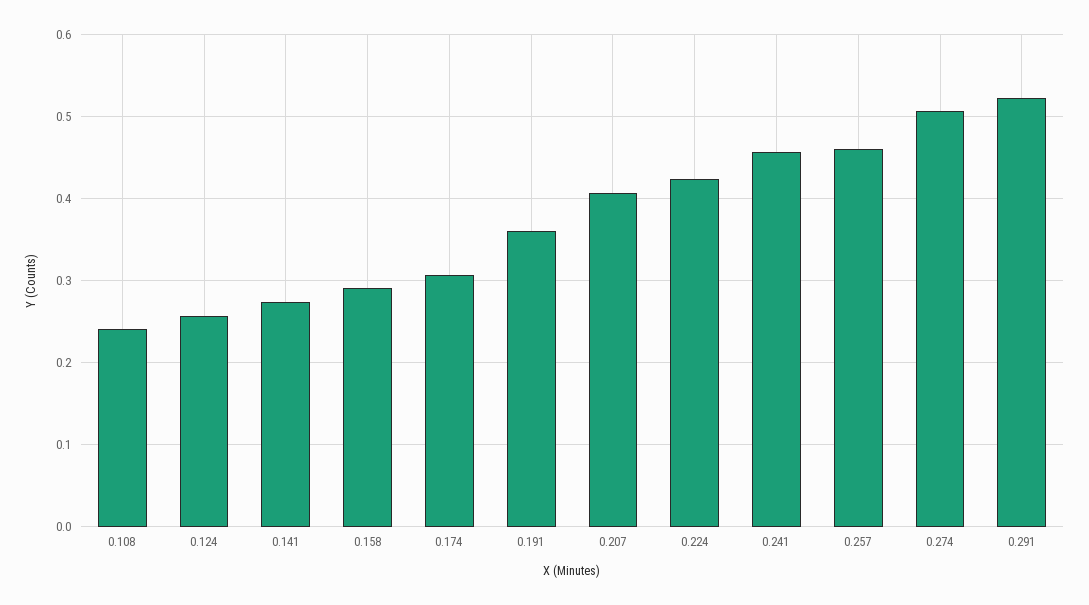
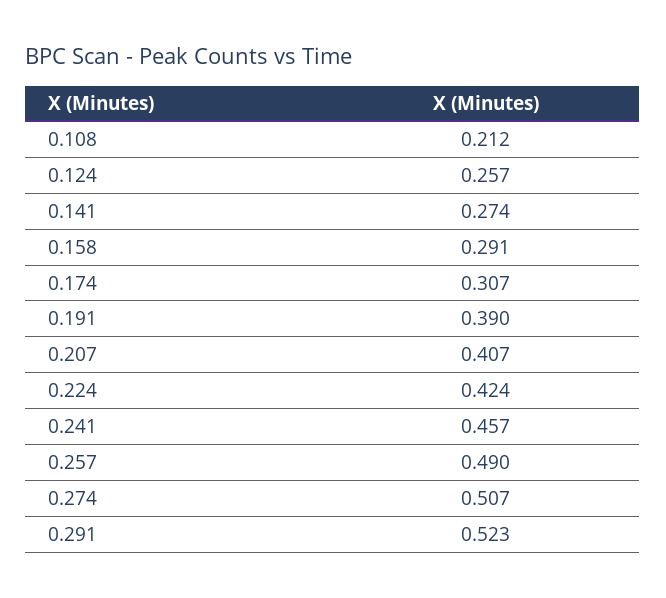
  {
-   "0.108": 0.24,
+   "0.108": 0.212,
    "0.124": 0.257,
    "0.141": 0.274,
    "0.158": 0.291,
    "0.174": 0.307,
-   "0.191": 0.36,
+   "0.191": 0.39,
    "0.207": 0.407,
    "0.224": 0.424,
    "0.241": 0.457,
-   "0.257": 0.46,
+   "0.257": 0.49,
    "0.274": 0.507,
    "0.291": 0.523
  }

